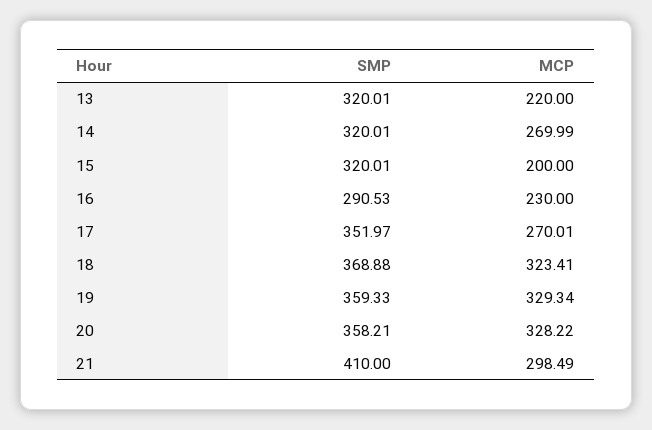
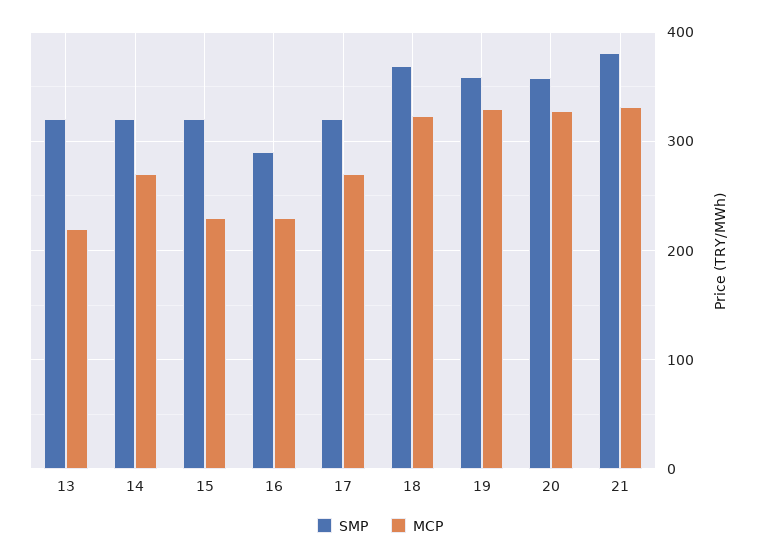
  {
    "SMP": {
      "13": 320.01,
      "14": 320.01,
      "15": 320.01,
      "16": 290.53,
-     "17": 351.97,
+     "17": 320,
      "18": 368.88,
      "19": 359.33,
      "20": 358.21,
-     "21": 410
+     "21": 380
    },
    "MCP": {
      "13": 220,
      "14": 269.99,
-     "15": 200,
+     "15": 230,
      "16": 230,
      "17": 270.01,
      "18": 323.41,
      "19": 329.34,
      "20": 328.22,
-     "21": 298.49
+     "21": 330
    }
  }

